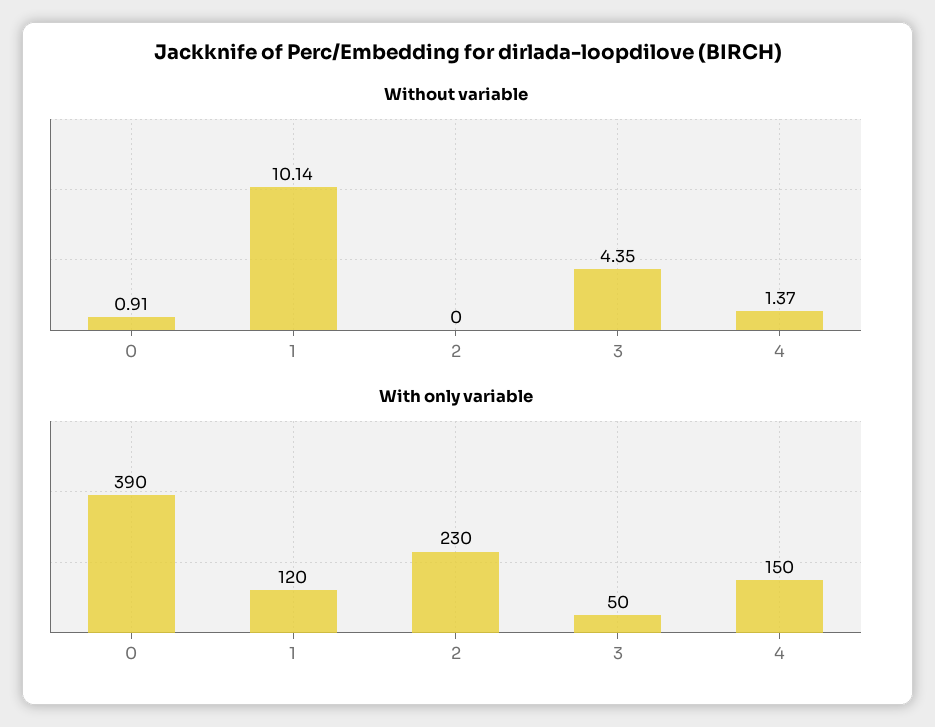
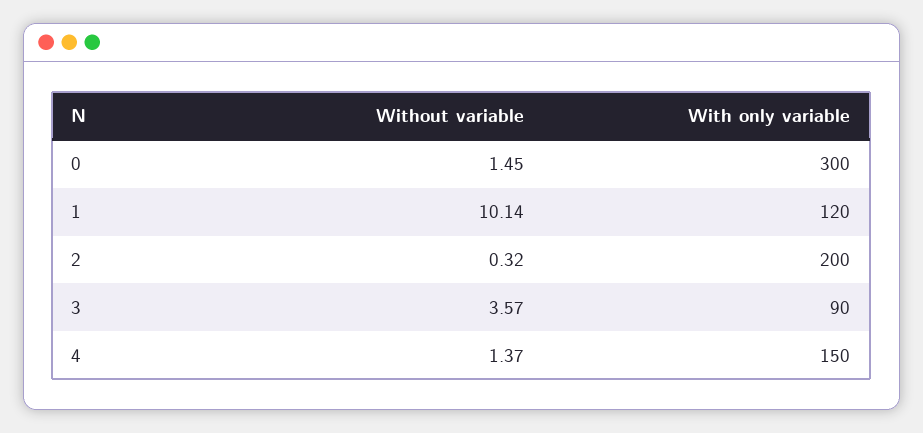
  {
    "Without variable": {
-     "0": 0.91,
+     "0": 1.45,
      "1": 10.14,
-     "2": 0,
+     "2": 0.32,
-     "3": 4.35,
+     "3": 3.57,
      "4": 1.37
    },
    "With only variable": {
-     "0": 390,
+     "0": 300,
      "1": 120,
-     "2": 230,
+     "2": 200,
-     "3": 50,
+     "3": 90,
      "4": 150
    }
  }

